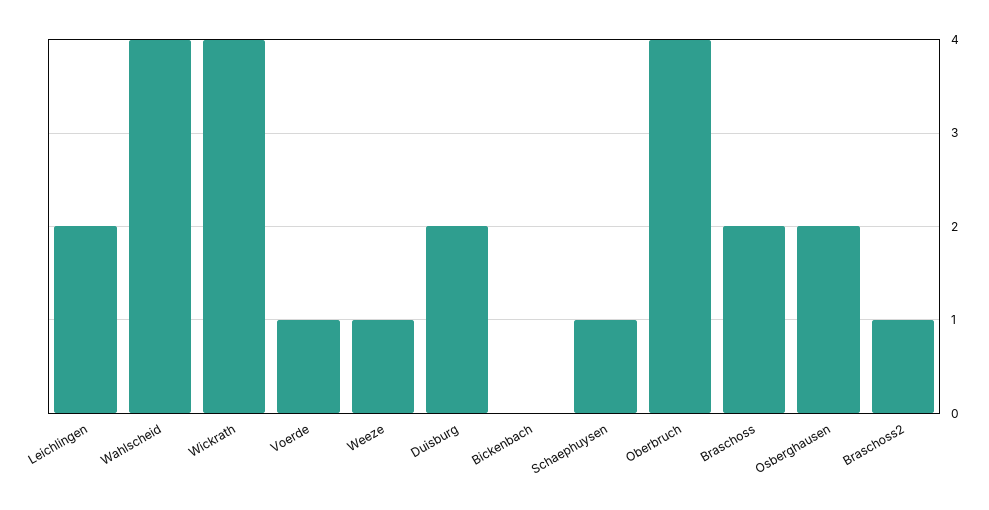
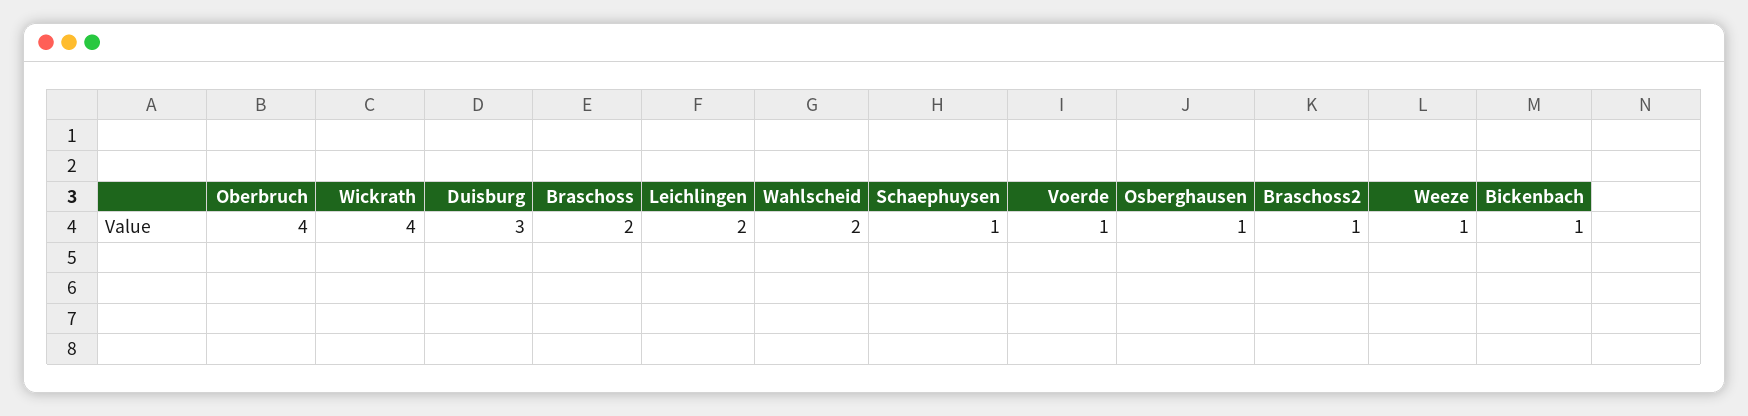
  {
    "Leichlingen": 2,
-   "Wahlscheid": 4,
+   "Wahlscheid": 2,
    "Wickrath": 4,
    "Voerde": 1,
    "Weeze": 1,
-   "Duisburg": 2,
+   "Duisburg": 3,
-   "Bickenbach": 0,
+   "Bickenbach": 1,
    "Schaephuysen": 1,
    "Oberbruch": 4,
    "Braschoss": 2,
-   "Osberghausen": 2,
+   "Osberghausen": 1,
    "Braschoss2": 1
  }

